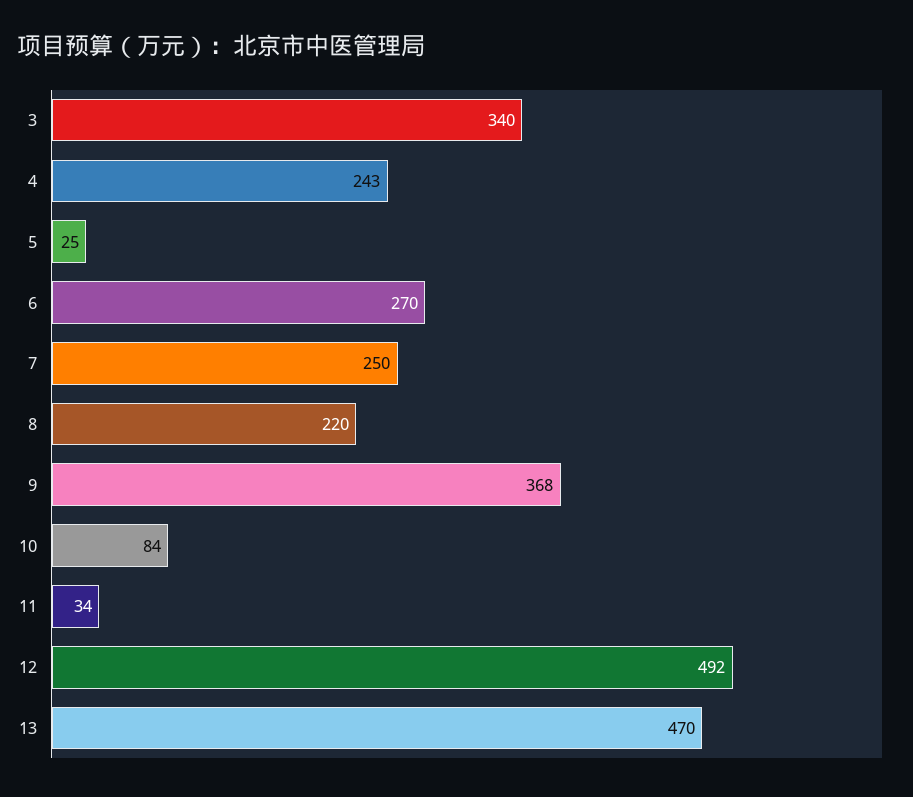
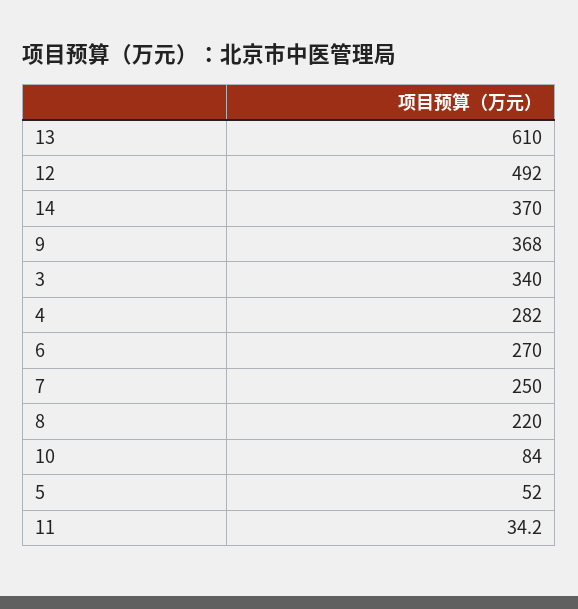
  {
    "3": 340,
-   "4": 243,
+   "4": 282,
-   "5": 25,
+   "5": 52,
    "6": 270,
    "7": 250,
    "8": 220,
    "9": 368,
    "10": 84,
    "11": 34.2,
    "12": 492,
-   "13": 470
+   "13": 610,
+   "14": 370
  }

